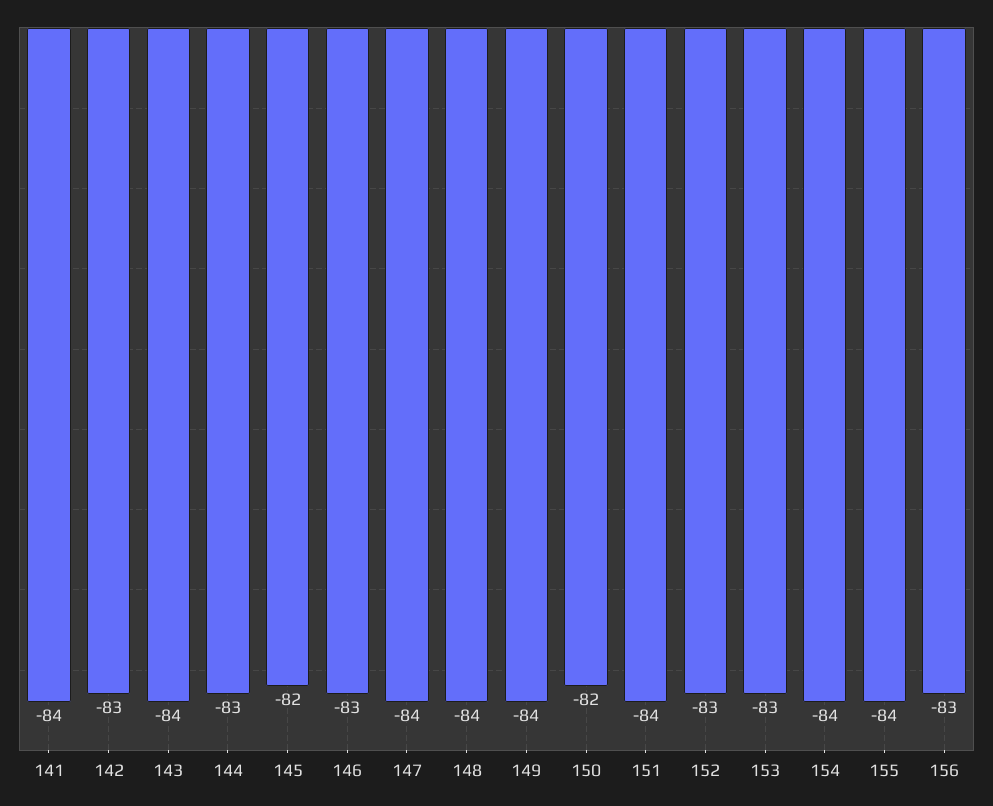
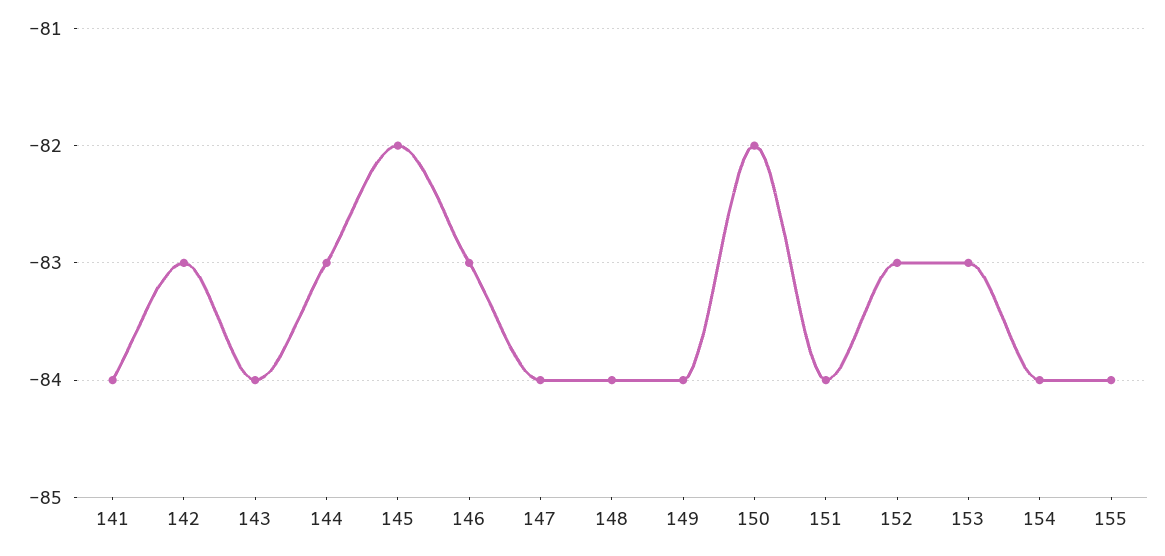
  {
    "141": -84,
    "142": -83,
    "143": -84,
    "144": -83,
    "145": -82,
    "146": -83,
    "147": -84,
    "148": -84,
    "149": -84,
    "150": -82,
    "151": -84,
    "152": -83,
    "153": -83,
    "154": -84,
-   "155": -84,
+   "155": -84
-   "156": -83
  }

